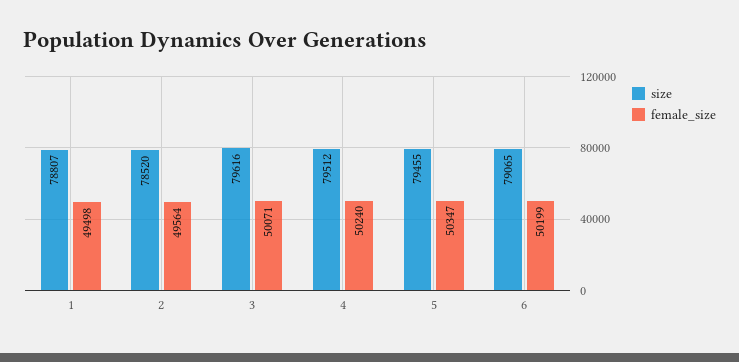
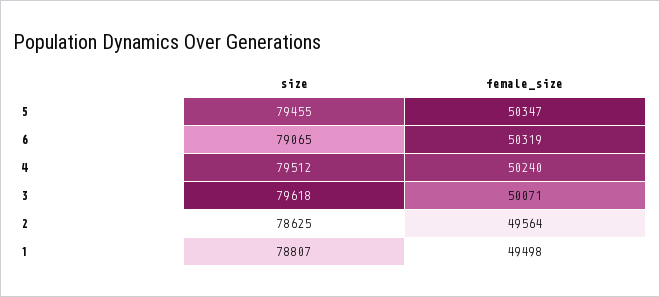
  {
    "size": {
      "1": 78807,
-     "2": 78520,
+     "2": 78625,
-     "3": 79616,
+     "3": 79618,
      "4": 79512,
      "5": 79455,
      "6": 79065
    },
    "female_size": {
      "1": 49498,
      "2": 49564,
      "3": 50071,
      "4": 50240,
      "5": 50347,
-     "6": 50199
+     "6": 50319
    }
  }

